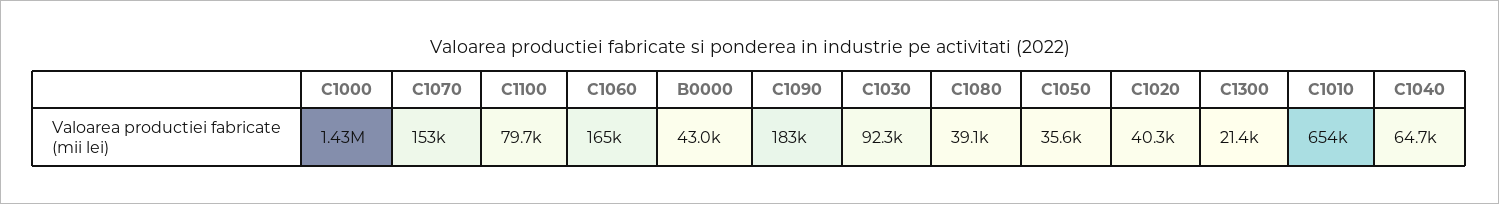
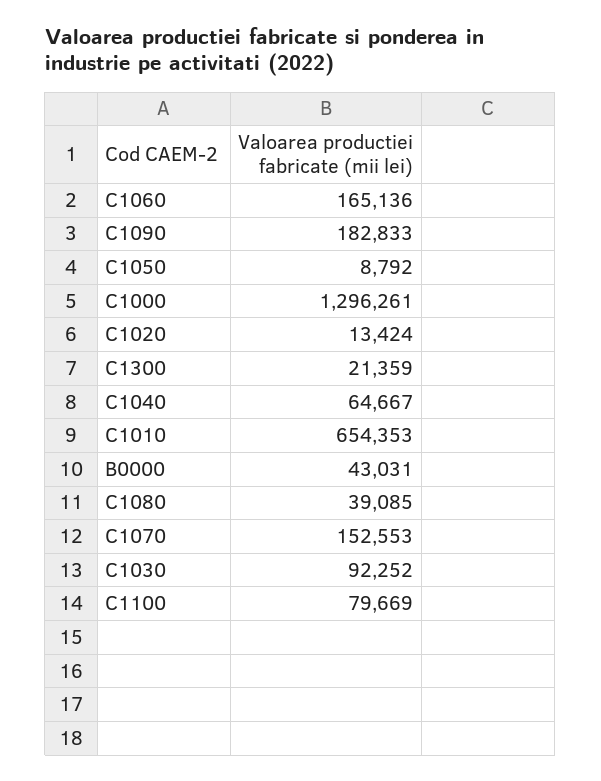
  {
-   "C1000": 1430000,
+   "C1000": 1296261,
    "C1070": 152553,
    "C1100": 79669,
    "C1060": 165136,
    "B0000": 43031,
    "C1090": 182833,
    "C1030": 92252,
    "C1080": 39085,
-   "C1050": 35600,
+   "C1050": 8792,
-   "C1020": 40300,
+   "C1020": 13424,
    "C1300": 21359,
    "C1010": 654353,
    "C1040": 64667
  }

